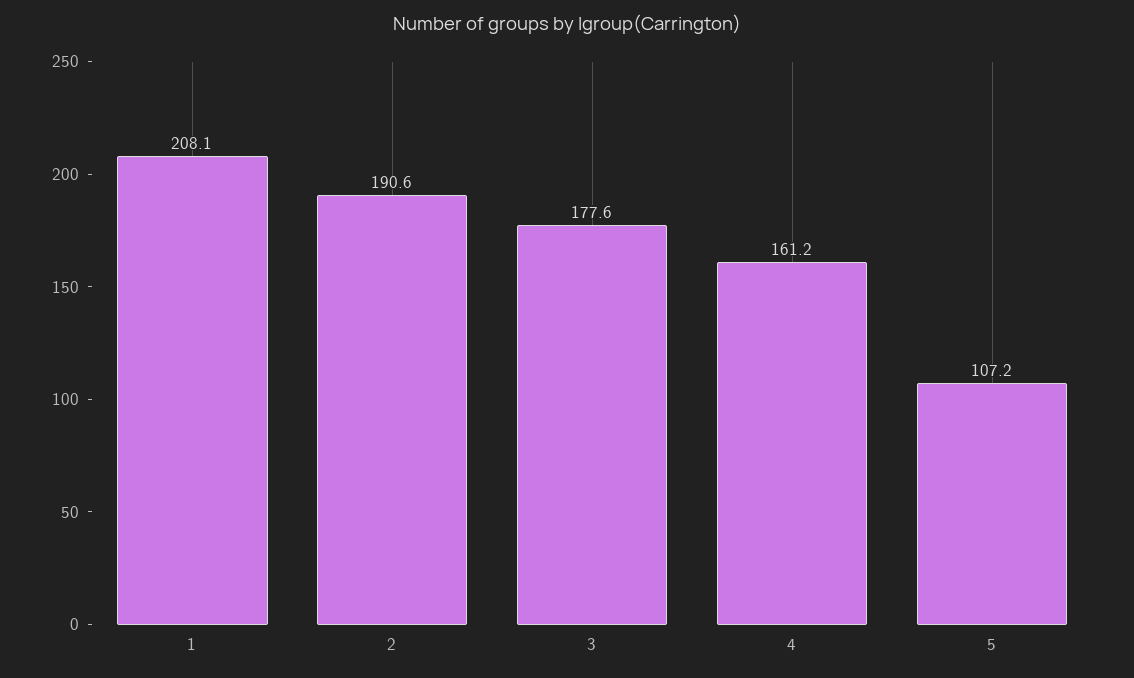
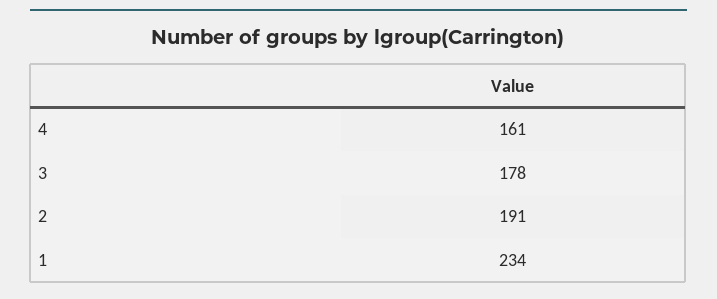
  {
-   "1": 208.1,
+   "1": 234,
    "2": 190.6,
    "3": 177.6,
-   "4": 161.2,
+   "4": 161.2
-   "5": 107.2
  }

